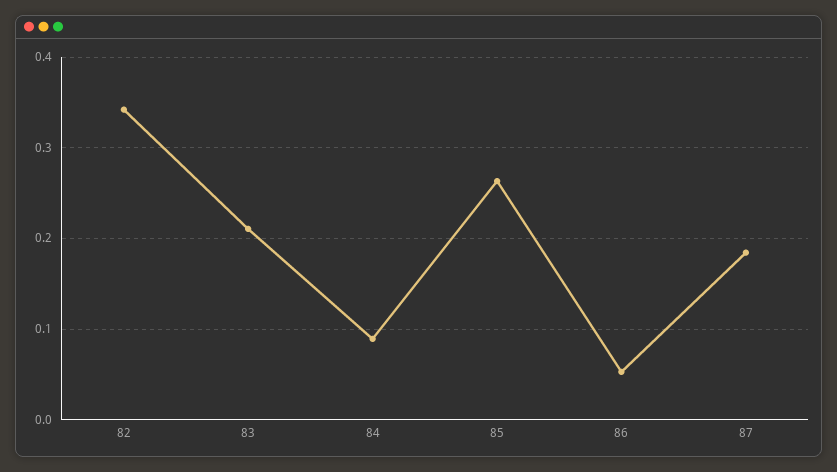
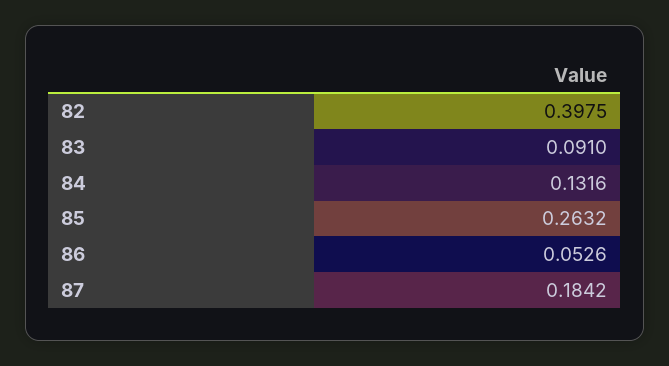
  {
-   "82": 0.34,
+   "82": 0.3975,
-   "83": 0.21,
+   "83": 0.091,
-   "84": 0.09,
+   "84": 0.1316,
    "85": 0.2632,
    "86": 0.0526,
    "87": 0.1842
  }

